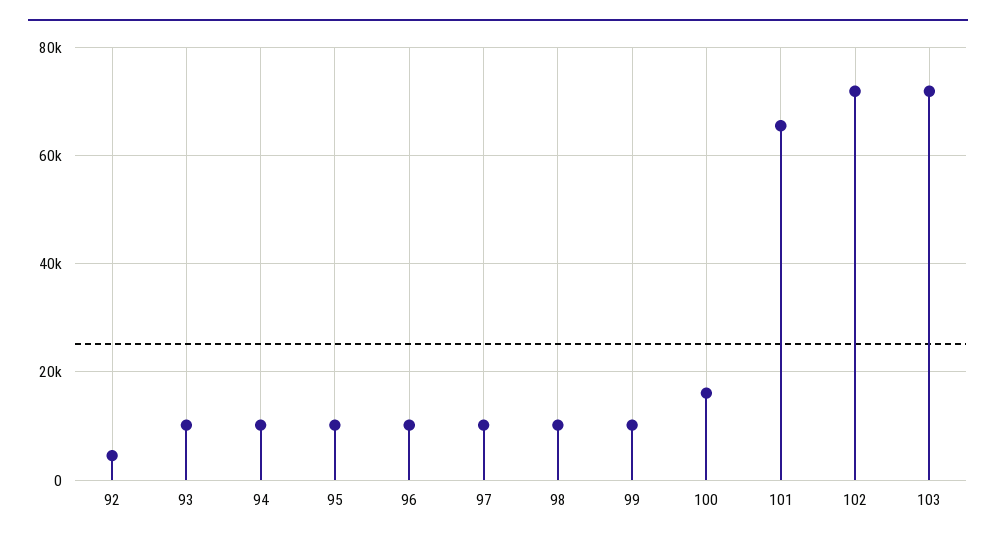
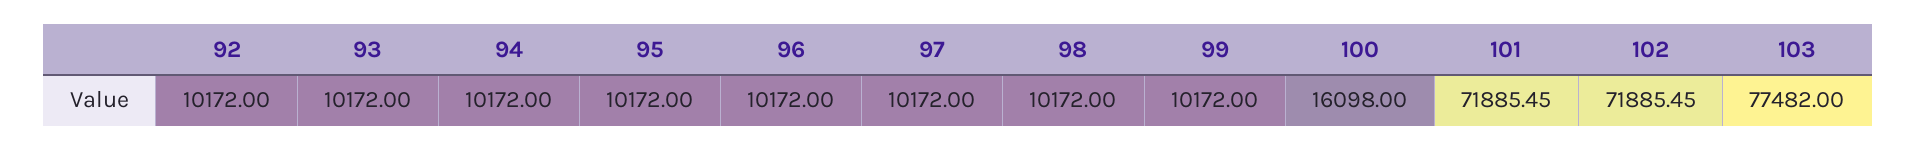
  {
-   "92": 4000,
+   "92": 10172,
    "93": 10172,
    "94": 10172,
    "95": 10172,
    "96": 10172,
    "97": 10172,
    "98": 10172,
    "99": 10172,
    "100": 16098,
-   "101": 66000,
+   "101": 71885.45,
    "102": 71885.45,
-   "103": 72000
+   "103": 77482
  }

